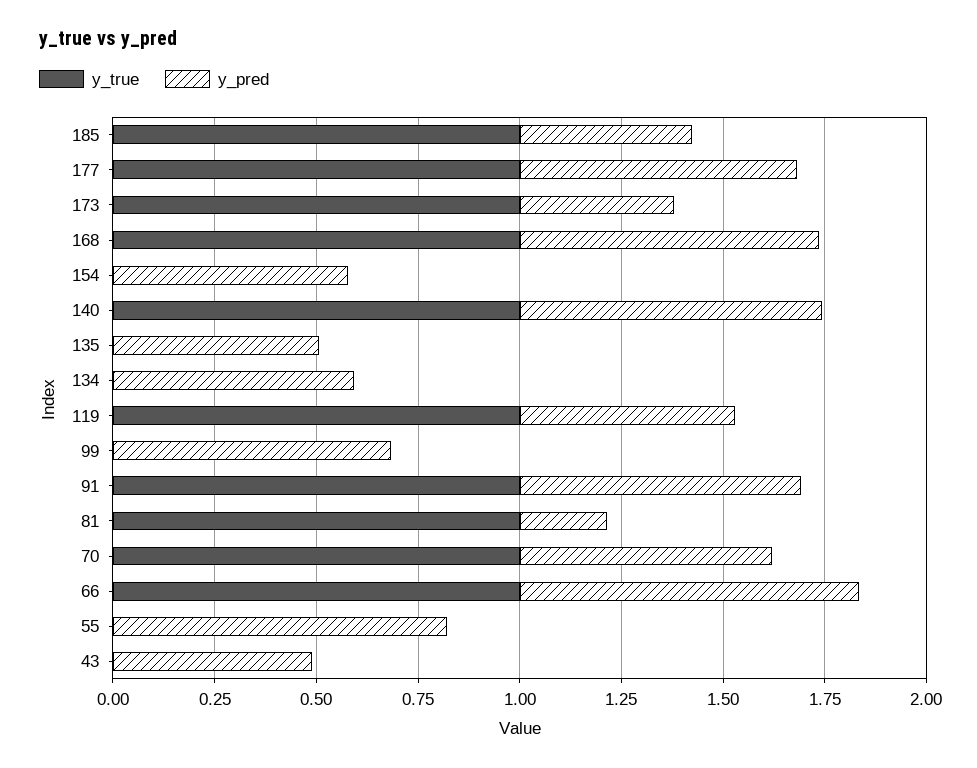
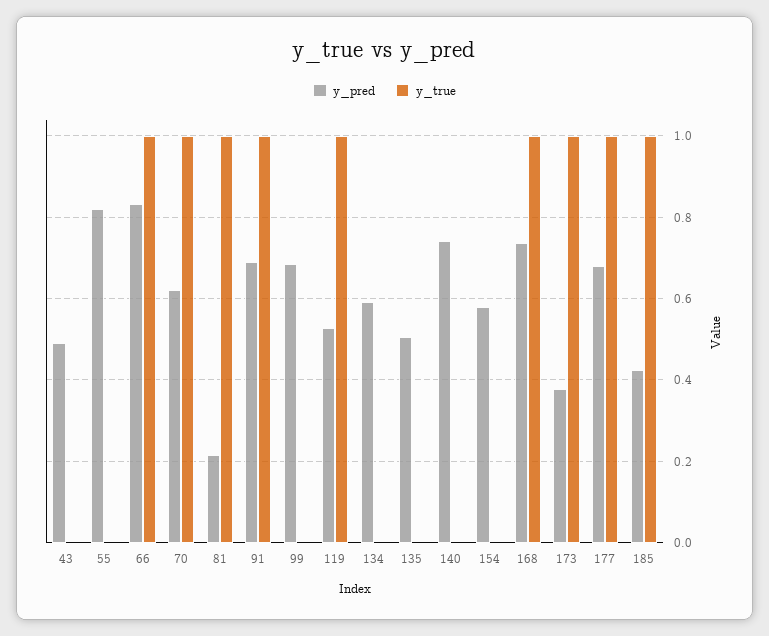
  {
    "y_true": {
      "185": 1,
      "177": 1,
      "173": 1,
      "168": 1,
      "154": 0,
-     "140": 1,
+     "140": 0,
      "135": 0,
      "134": 0,
      "119": 1,
      "99": 0,
      "91": 1,
      "81": 1,
      "70": 1,
      "66": 1,
      "55": 0,
      "43": 0
    },
    "y_pred": {
      "185": 0.42,
      "177": 0.68,
      "173": 0.38,
      "168": 0.74,
      "154": 0.58,
      "140": 0.74,
      "135": 0.5,
      "134": 0.6,
      "119": 0.52,
      "99": 0.68,
      "91": 0.7,
      "81": 0.22,
      "70": 0.62,
      "66": 0.84,
      "55": 0.82,
      "43": 0.48
    }
  }

